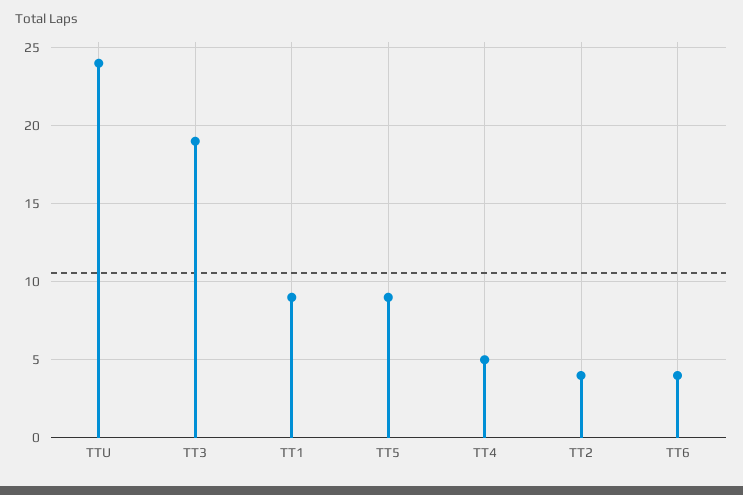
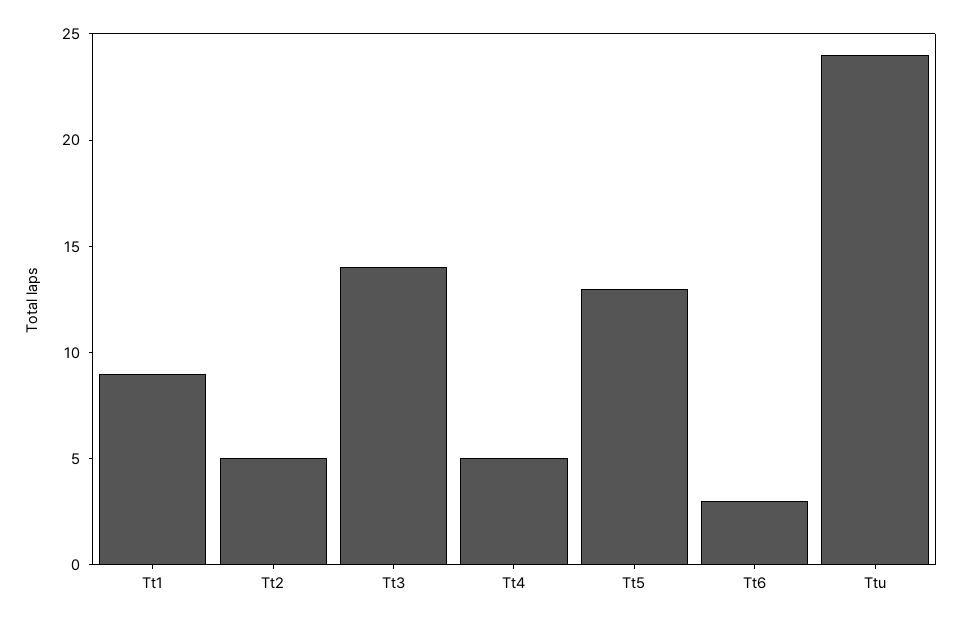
  {
    "TTU": 24,
-   "TT3": 19,
+   "TT3": 14,
    "TT1": 9,
-   "TT5": 9,
+   "TT5": 13,
    "TT4": 5,
-   "TT2": 4,
+   "TT2": 5,
-   "TT6": 4
+   "TT6": 3
  }

